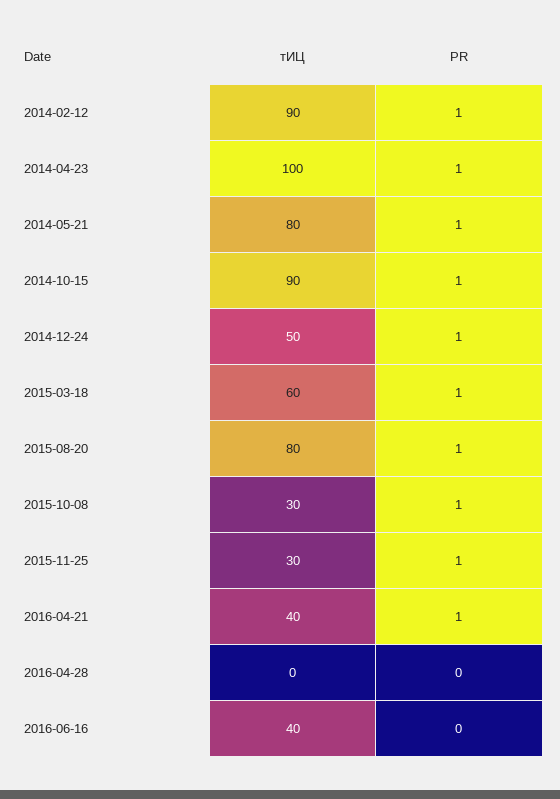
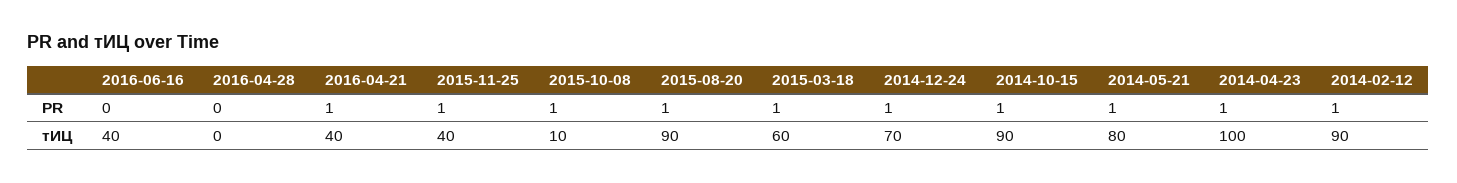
  {
    "тИЦ": {
      "2014-02-12": 90,
      "2014-04-23": 100,
      "2014-05-21": 80,
      "2014-10-15": 90,
-     "2014-12-24": 50,
+     "2014-12-24": 70,
      "2015-03-18": 60,
-     "2015-08-20": 80,
+     "2015-08-20": 90,
-     "2015-10-08": 30,
+     "2015-10-08": 10,
-     "2015-11-25": 30,
+     "2015-11-25": 40,
      "2016-04-21": 40,
      "2016-04-28": 0,
      "2016-06-16": 40
    },
    "PR": {
      "2014-02-12": 1,
      "2014-04-23": 1,
      "2014-05-21": 1,
      "2014-10-15": 1,
      "2014-12-24": 1,
      "2015-03-18": 1,
      "2015-08-20": 1,
      "2015-10-08": 1,
      "2015-11-25": 1,
      "2016-04-21": 1,
      "2016-04-28": 0,
      "2016-06-16": 0
    }
  }

